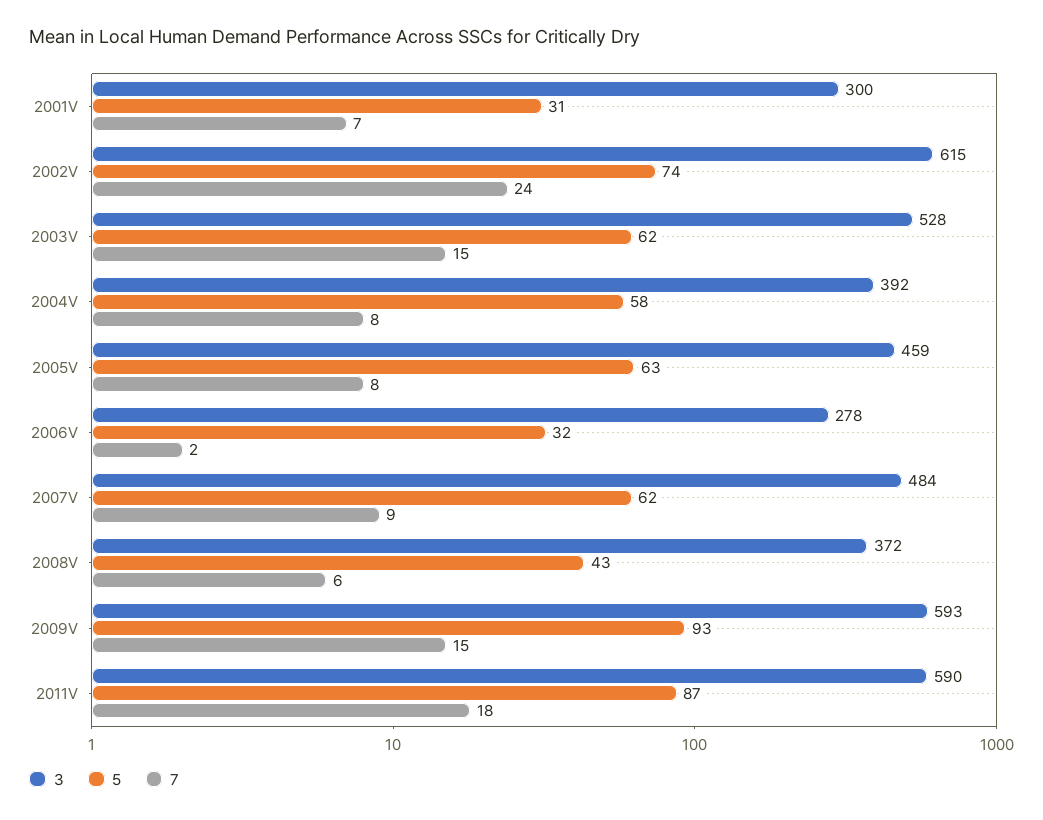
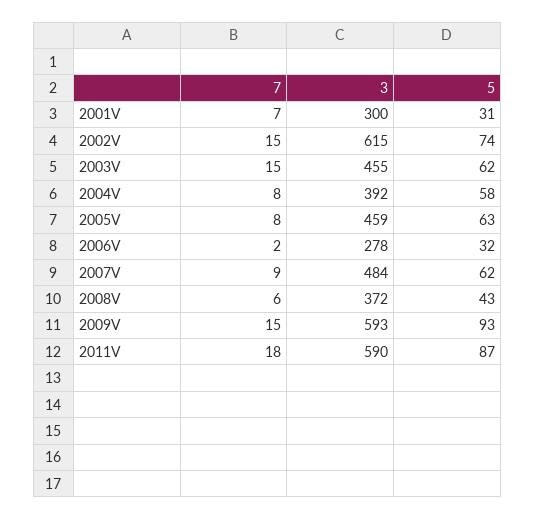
  {
    "3": {
      "2001V": 300,
      "2002V": 615,
-     "2003V": 528,
+     "2003V": 455,
      "2004V": 392,
      "2005V": 459,
      "2006V": 278,
      "2007V": 484,
      "2008V": 372,
      "2009V": 593,
      "2011V": 590
    },
    "5": {
      "2001V": 31,
      "2002V": 74,
      "2003V": 62,
      "2004V": 58,
      "2005V": 63,
      "2006V": 32,
      "2007V": 62,
      "2008V": 43,
      "2009V": 93,
      "2011V": 87
    },
    "7": {
      "2001V": 7,
-     "2002V": 24,
+     "2002V": 15,
      "2003V": 15,
      "2004V": 8,
      "2005V": 8,
      "2006V": 2,
      "2007V": 9,
      "2008V": 6,
      "2009V": 15,
      "2011V": 18
    }
  }

